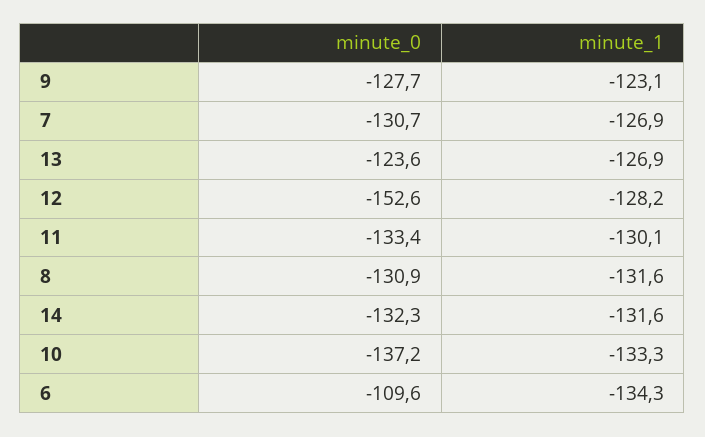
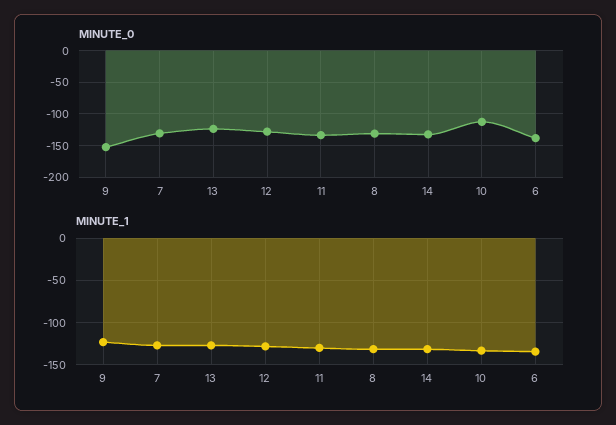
  {
    "minute_0": {
-     "9": -127.7,
+     "9": -150,
      "7": -130.7,
      "13": -123.6,
-     "12": -152.6,
+     "12": -130,
      "11": -133.4,
      "8": -130.9,
      "14": -132.3,
-     "10": -137.2,
+     "10": -110,
-     "6": -109.6
+     "6": -140
    },
    "minute_1": {
      "9": -123.1,
      "7": -126.9,
      "13": -126.9,
      "12": -128.2,
      "11": -130.1,
      "8": -131.6,
      "14": -131.6,
      "10": -133.3,
      "6": -134.3
    }
  }

